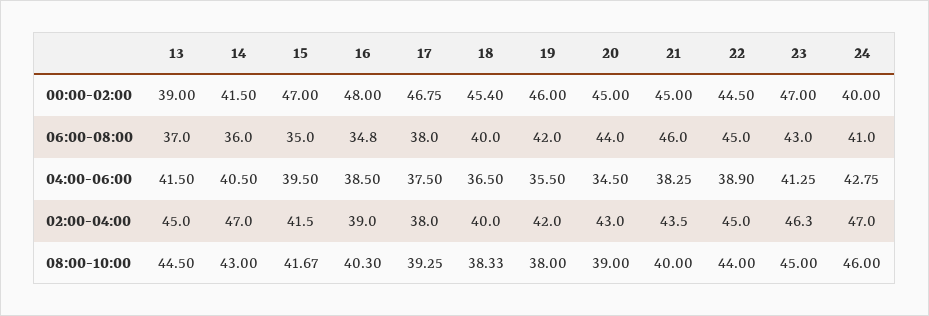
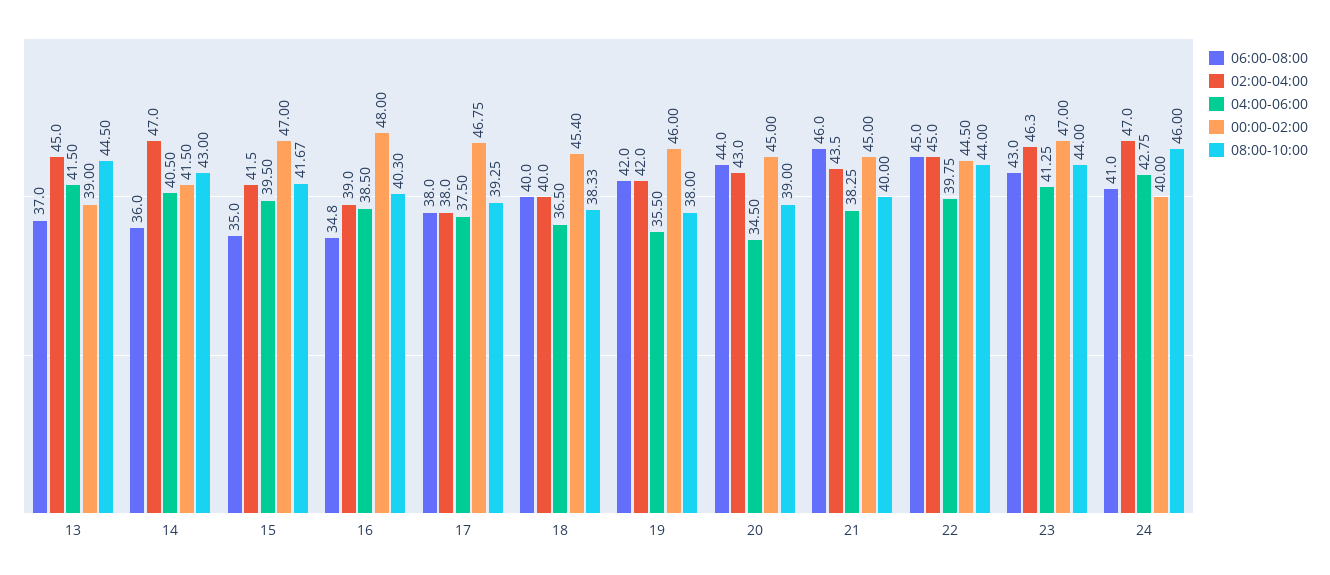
  {
    "00:00-02:00": {
      "13": 39,
      "14": 41.5,
      "15": 47,
      "16": 48,
      "17": 46.75,
      "18": 45.4,
      "19": 46,
      "20": 45,
      "21": 45,
      "22": 44.5,
      "23": 47,
      "24": 40
    },
    "06:00-08:00": {
      "13": 37,
      "14": 36,
      "15": 35,
      "16": 34.8,
      "17": 38,
      "18": 40,
      "19": 42,
      "20": 44,
      "21": 46,
      "22": 45,
      "23": 43,
      "24": 41
    },
    "04:00-06:00": {
      "13": 41.5,
      "14": 40.5,
      "15": 39.5,
      "16": 38.5,
      "17": 37.5,
      "18": 36.5,
      "19": 35.5,
      "20": 34.5,
      "21": 38.25,
-     "22": 38.9,
+     "22": 39.75,
      "23": 41.25,
      "24": 42.75
    },
    "02:00-04:00": {
      "13": 45,
      "14": 47,
      "15": 41.5,
      "16": 39,
      "17": 38,
      "18": 40,
      "19": 42,
      "20": 43,
      "21": 43.5,
      "22": 45,
      "23": 46.3,
      "24": 47
    },
    "08:00-10:00": {
      "13": 44.5,
      "14": 43,
      "15": 41.67,
      "16": 40.3,
      "17": 39.25,
      "18": 38.33,
      "19": 38,
      "20": 39,
      "21": 40,
      "22": 44,
-     "23": 45,
+     "23": 44,
      "24": 46
    }
  }

